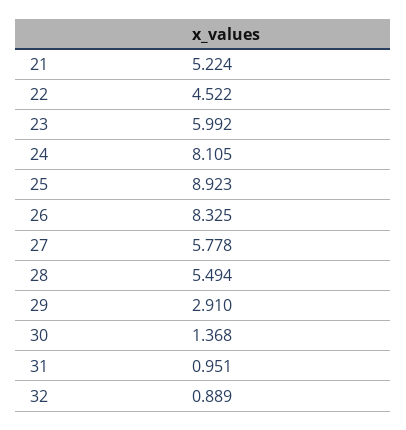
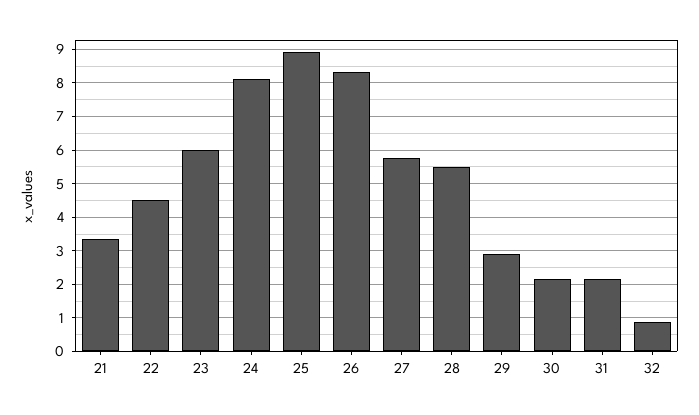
  {
-   "21": 5.224,
+   "21": 3.4,
    "22": 4.522,
    "23": 5.992,
    "24": 8.105,
    "25": 8.923,
    "26": 8.325,
    "27": 5.778,
    "28": 5.494,
    "29": 2.91,
-   "30": 1.368,
+   "30": 2.2,
-   "31": 0.951,
+   "31": 2.2,
    "32": 0.889
  }

